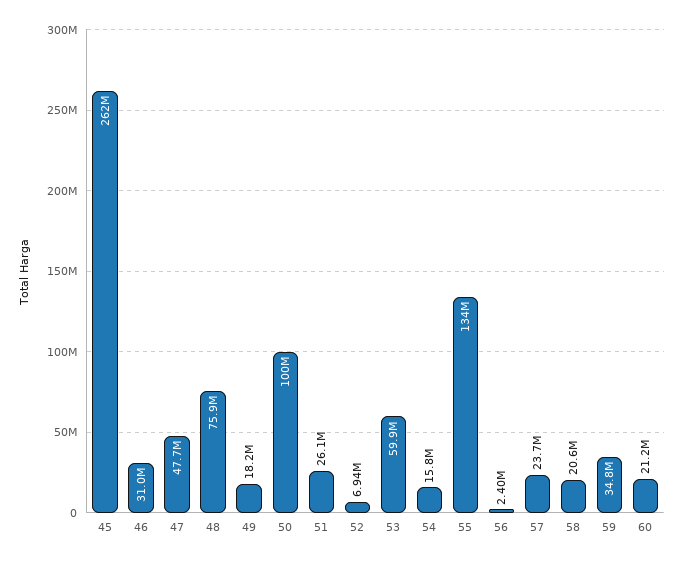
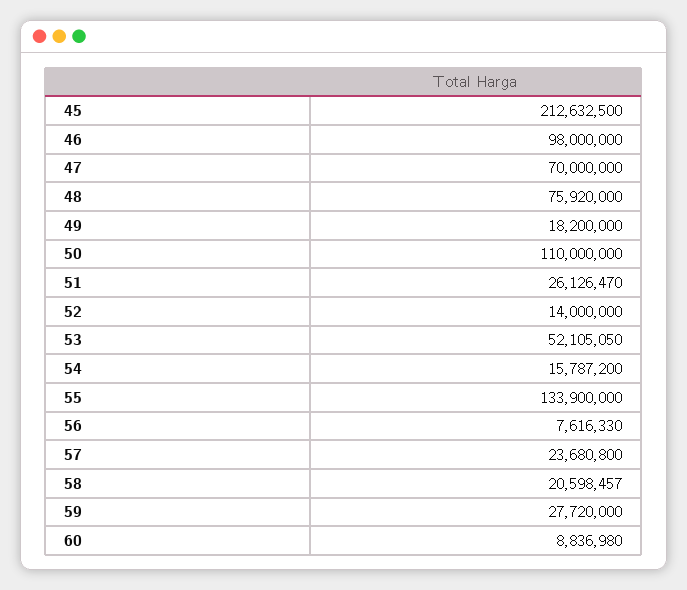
  {
-   "45": 262000000,
+   "45": 212632500,
-   "46": 31000000,
+   "46": 98000000,
-   "47": 47700000,
+   "47": 70000000,
    "48": 75920000,
    "49": 18200000,
-   "50": 100000000,
+   "50": 110000000,
    "51": 26126470,
-   "52": 6940000,
+   "52": 14000000,
-   "53": 59900000,
+   "53": 52105050,
    "54": 15787200,
    "55": 133900000,
-   "56": 2400000,
+   "56": 7616330,
    "57": 23680800,
    "58": 20598457,
-   "59": 34800000,
+   "59": 27720000,
-   "60": 21200000
+   "60": 8836980
  }

